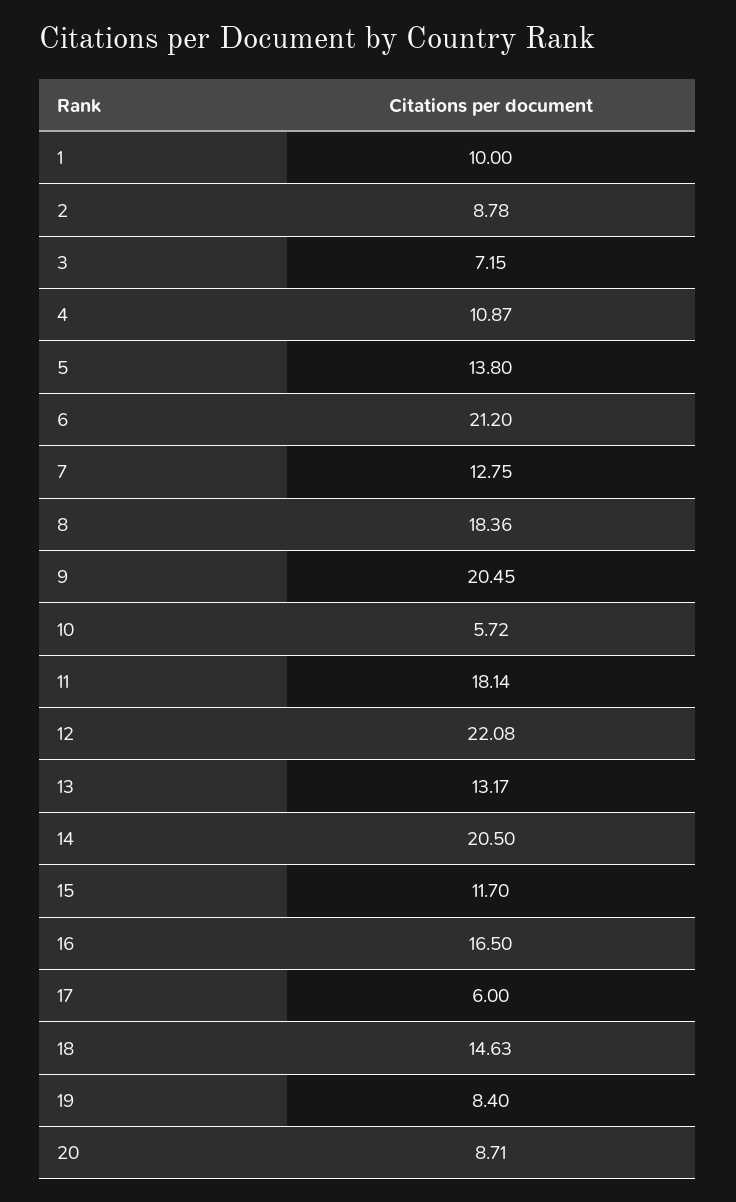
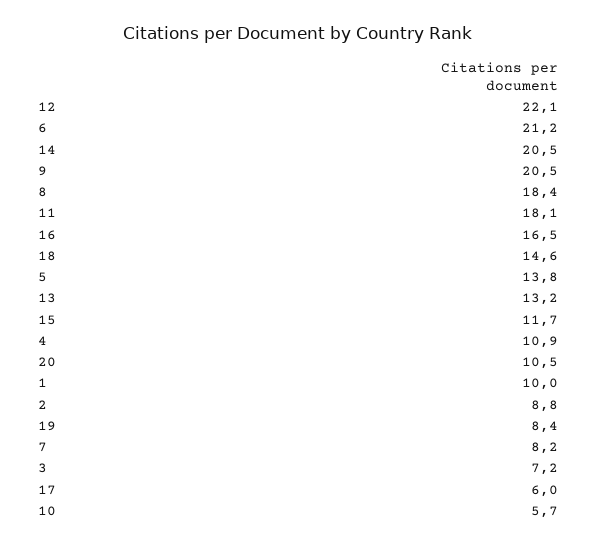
  {
    "1": 10,
    "2": 8.78,
    "3": 7.15,
    "4": 10.87,
    "5": 13.8,
    "6": 21.2,
-   "7": 12.75,
+   "7": 8.2,
    "8": 18.36,
    "9": 20.45,
    "10": 5.72,
    "11": 18.14,
    "12": 22.08,
    "13": 13.17,
    "14": 20.5,
    "15": 11.7,
    "16": 16.5,
    "17": 6,
    "18": 14.63,
    "19": 8.4,
-   "20": 8.71
+   "20": 10.5
  }

